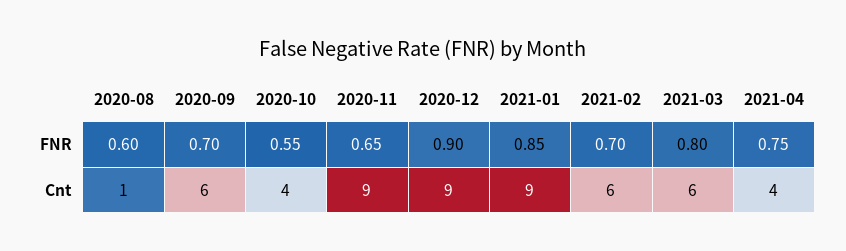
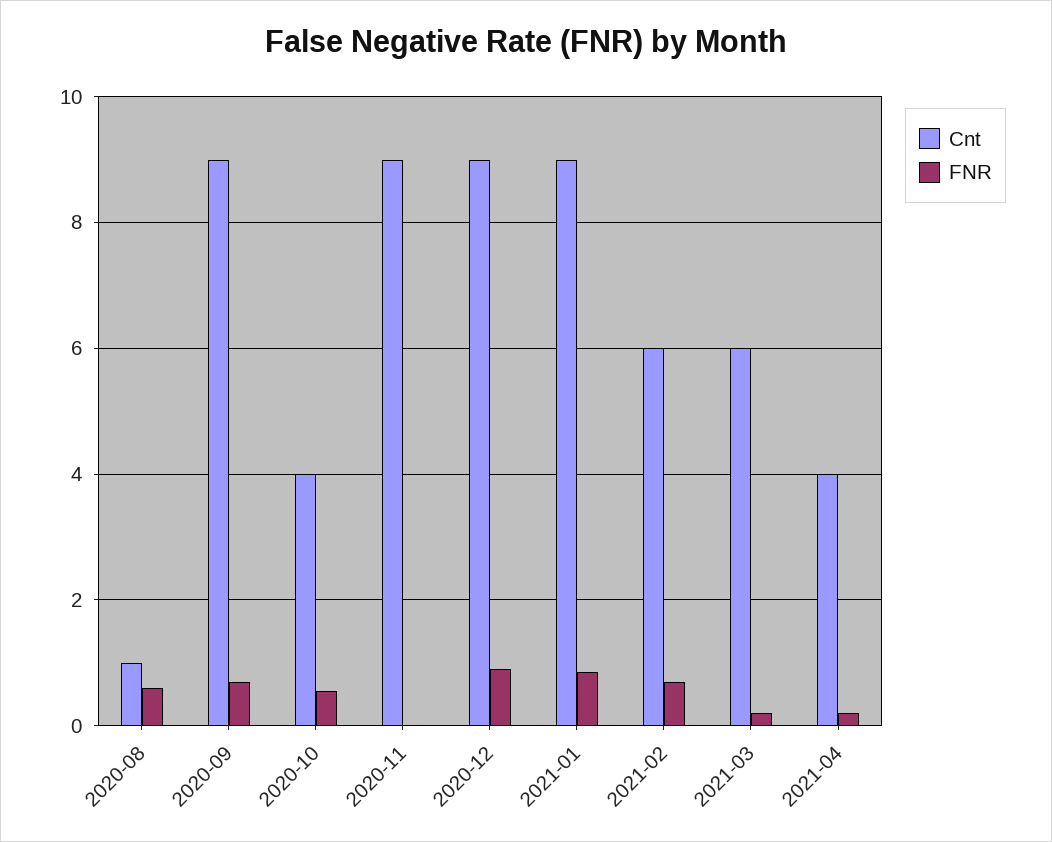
  {
    "FNR": {
      "2020-08": 0.6,
      "2020-09": 0.7,
      "2020-10": 0.55,
-     "2020-11": 0.65,
+     "2020-11": 0,
      "2020-12": 0.9,
      "2021-01": 0.85,
      "2021-02": 0.7,
-     "2021-03": 0.8,
+     "2021-03": 0.2,
-     "2021-04": 0.75
+     "2021-04": 0.2
    },
    "Cnt": {
      "2020-08": 1,
-     "2020-09": 6,
+     "2020-09": 9,
      "2020-10": 4,
      "2020-11": 9,
      "2020-12": 9,
      "2021-01": 9,
      "2021-02": 6,
      "2021-03": 6,
      "2021-04": 4
    }
  }

